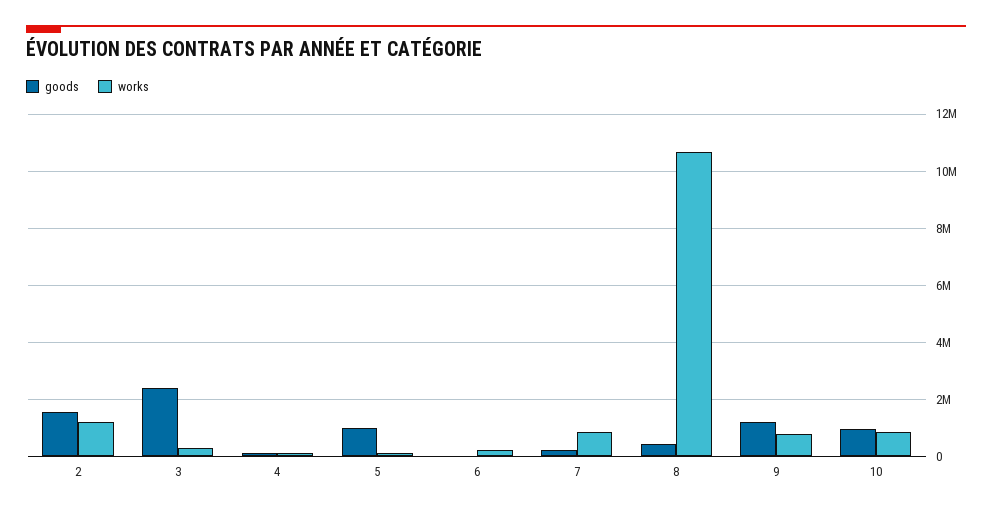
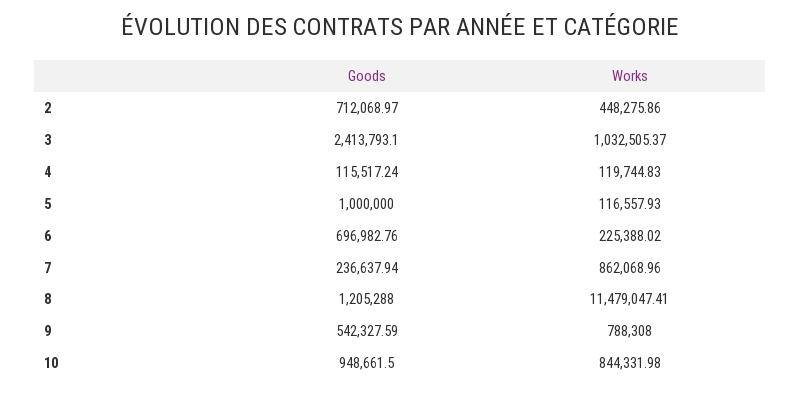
  {
    "goods": {
-     "2": 1500000,
+     "2": 712068.97,
      "3": 2413793.1,
      "4": 115517.24,
      "5": 1000000,
-     "6": 0,
+     "6": 696982.76,
      "7": 236637.94,
-     "8": 500000,
+     "8": 1205288,
-     "9": 1250000,
+     "9": 542327.59,
      "10": 948661.5
    },
    "works": {
-     "2": 1250000,
+     "2": 448275.86,
-     "3": 250000,
+     "3": 1032505.37,
      "4": 119744.83,
      "5": 116557.93,
      "6": 225388.02,
      "7": 862068.96,
-     "8": 10750000,
+     "8": 11479047.41,
      "9": 788308,
      "10": 844331.98
    }
  }

